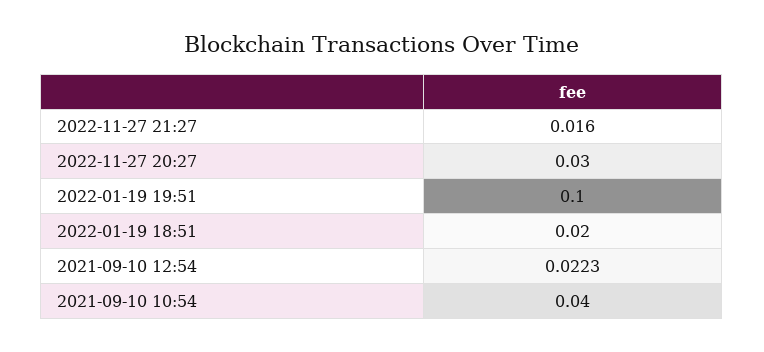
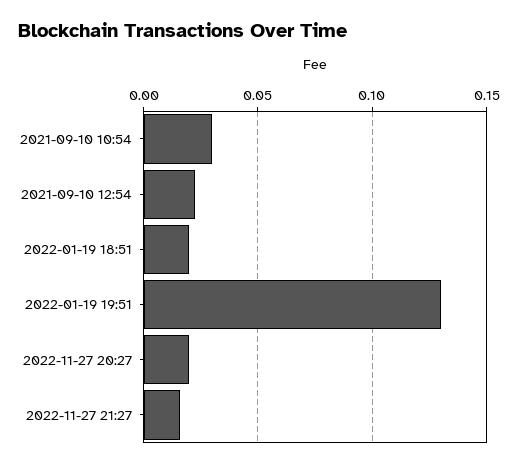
  {
    "2022-11-27 21:27": 0.016,
-   "2022-11-27 20:27": 0.03,
+   "2022-11-27 20:27": 0.02,
-   "2022-01-19 19:51": 0.1,
+   "2022-01-19 19:51": 0.13,
    "2022-01-19 18:51": 0.02,
    "2021-09-10 12:54": 0.0223,
-   "2021-09-10 10:54": 0.04
+   "2021-09-10 10:54": 0.03
  }

